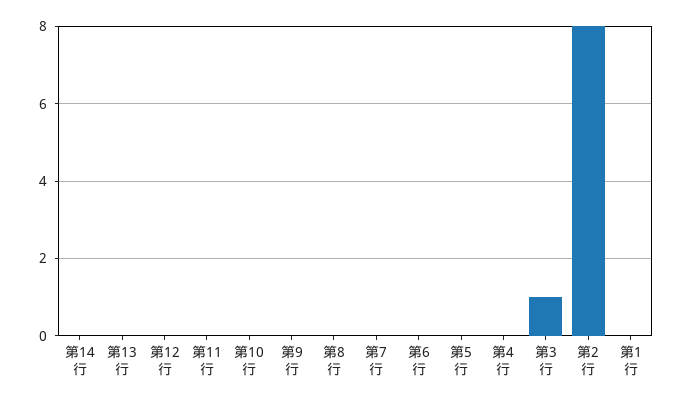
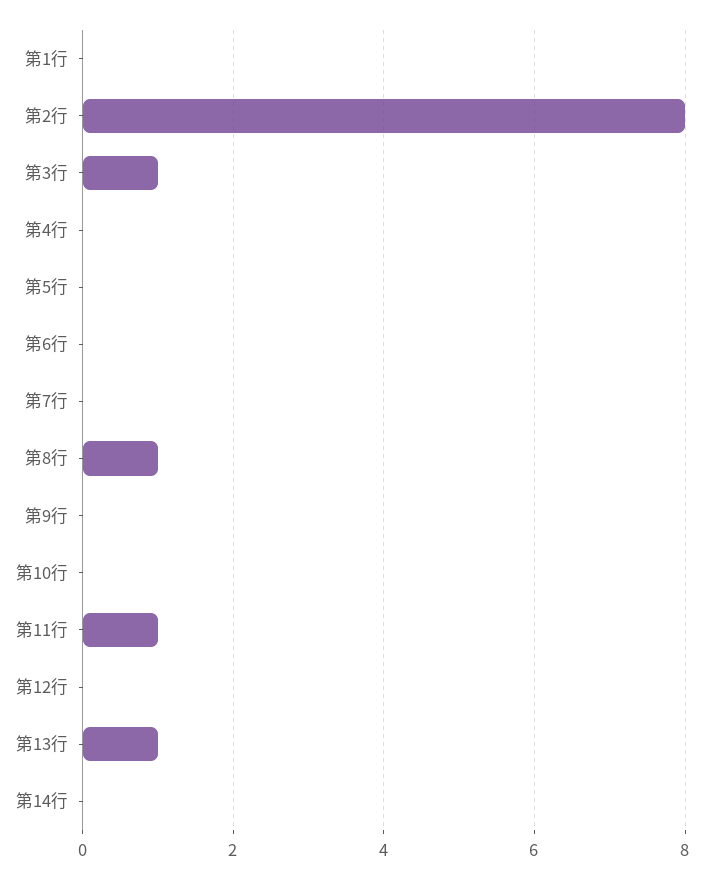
  {
    "第14行": 0,
-   "第13行": 0,
+   "第13行": 1,
    "第12行": 0,
-   "第11行": 0,
+   "第11行": 1,
    "第10行": 0,
    "第9行": 0,
-   "第8行": 0,
+   "第8行": 1,
    "第7行": 0,
    "第6行": 0,
    "第5行": 0,
    "第4行": 0,
    "第3行": 1,
    "第2行": 8,
    "第1行": 0
  }

